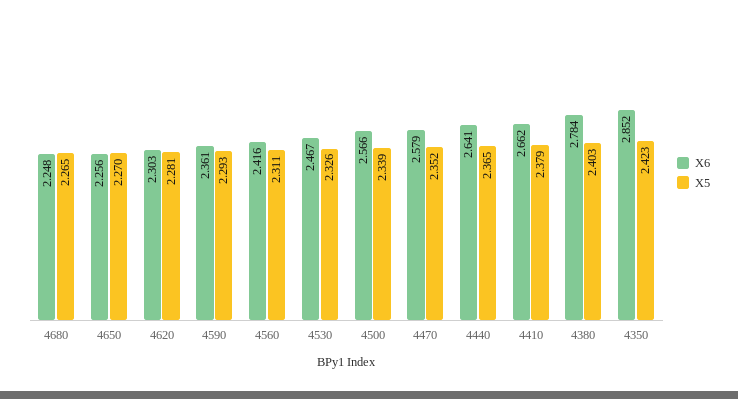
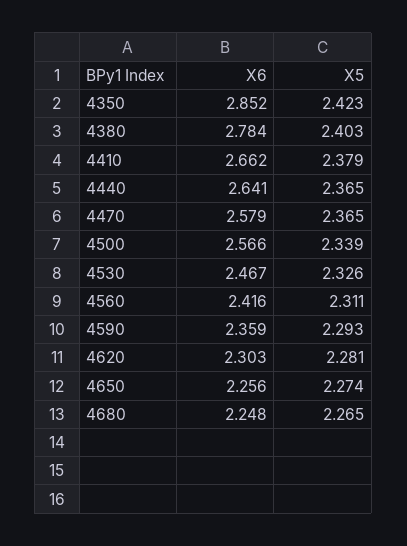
  {
    "X6": {
      "4680": 2.248,
      "4650": 2.256,
      "4620": 2.303,
-     "4590": 2.361,
+     "4590": 2.359,
      "4560": 2.416,
      "4530": 2.467,
      "4500": 2.566,
      "4470": 2.579,
      "4440": 2.641,
      "4410": 2.662,
      "4380": 2.784,
      "4350": 2.852
    },
    "X5": {
      "4680": 2.265,
-     "4650": 2.27,
+     "4650": 2.274,
      "4620": 2.281,
      "4590": 2.293,
      "4560": 2.311,
      "4530": 2.326,
      "4500": 2.339,
-     "4470": 2.352,
+     "4470": 2.365,
      "4440": 2.365,
      "4410": 2.379,
      "4380": 2.403,
      "4350": 2.423
    }
  }

